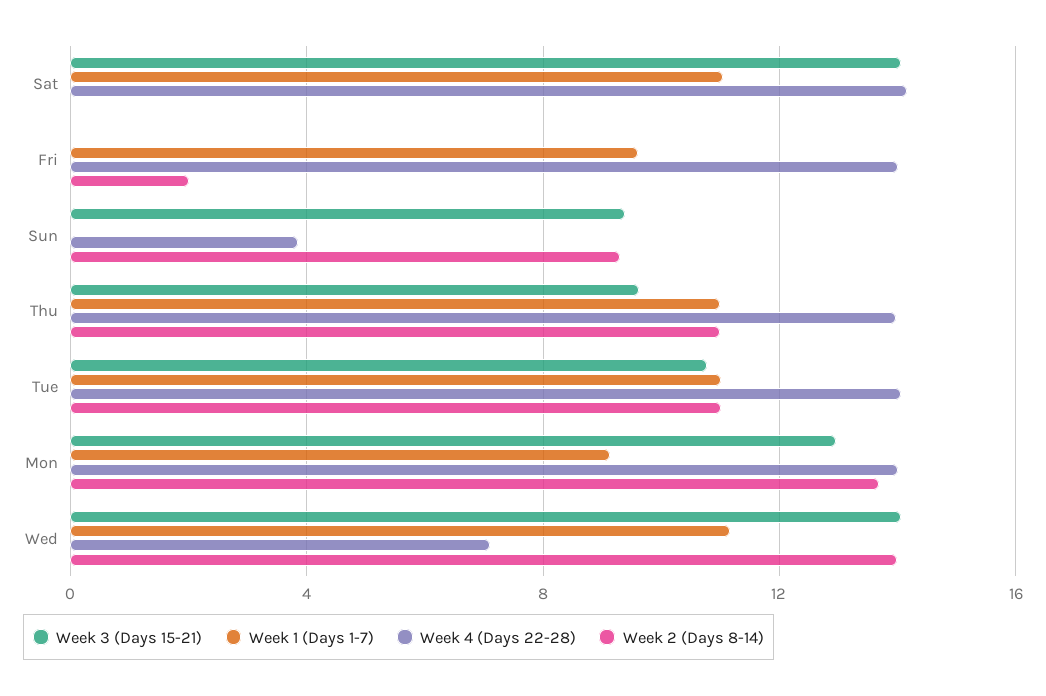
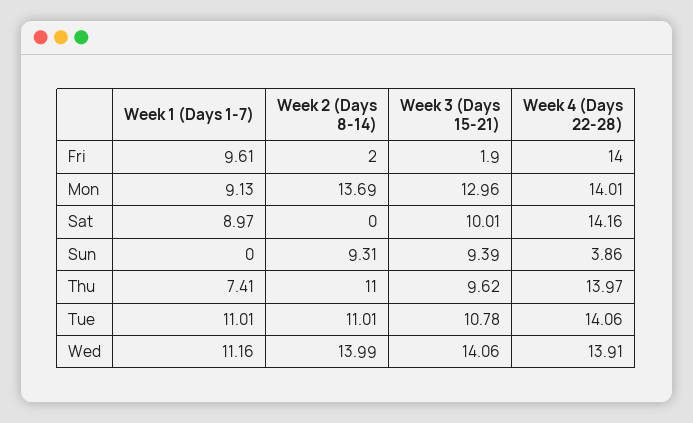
  {
    "Week 3 (Days 15-21)": {
-     "Sat": 14,
+     "Sat": 10.01,
-     "Fri": 0,
+     "Fri": 1.9,
      "Sun": 9.39,
      "Thu": 9.62,
      "Tue": 10.78,
      "Mon": 12.96,
      "Wed": 14.06
    },
    "Week 1 (Days 1-7)": {
-     "Sat": 11,
+     "Sat": 8.97,
      "Fri": 9.61,
      "Sun": 0,
-     "Thu": 11,
+     "Thu": 7.41,
      "Tue": 11.01,
      "Mon": 9.13,
      "Wed": 11.16
    },
    "Week 4 (Days 22-28)": {
      "Sat": 14.16,
      "Fri": 14,
      "Sun": 3.86,
      "Thu": 13.97,
      "Tue": 14.06,
      "Mon": 14.01,
-     "Wed": 7
+     "Wed": 13.91
    },
    "Week 2 (Days 8-14)": {
      "Sat": 0,
      "Fri": 2,
      "Sun": 9.31,
      "Thu": 11,
      "Tue": 11.01,
      "Mon": 13.69,
      "Wed": 13.99
    }
  }

